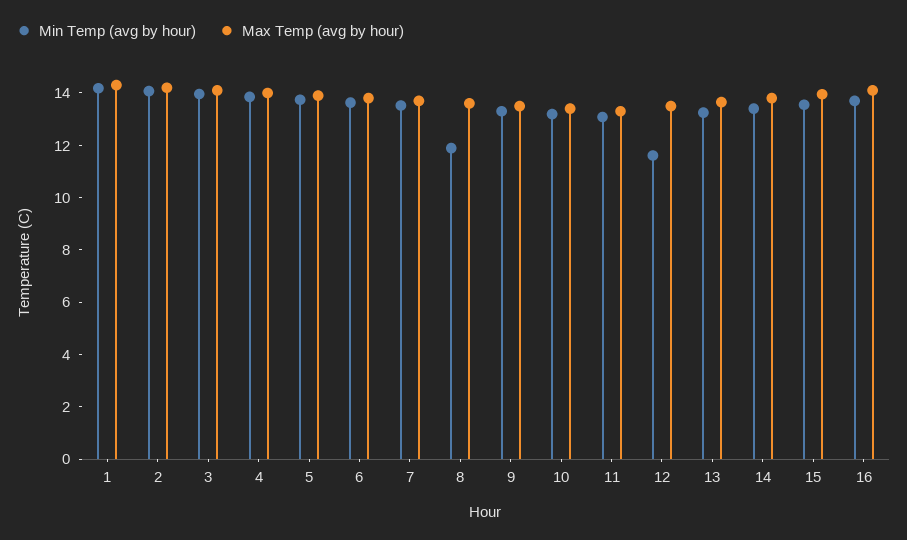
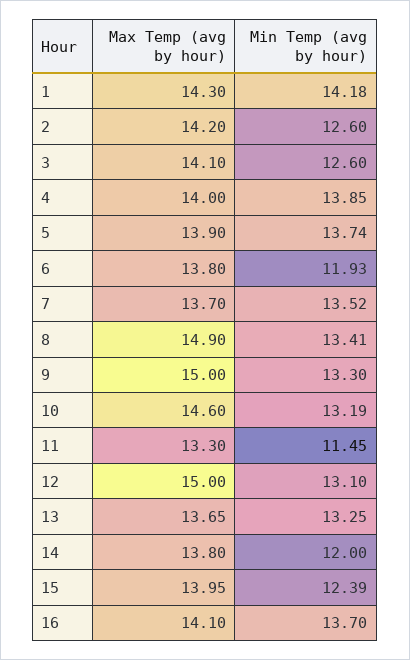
  {
    "Min Temp (avg by hour)": {
      "1": 14.18,
-     "2": 14,
+     "2": 12.6,
-     "3": 14,
+     "3": 12.6,
      "4": 13.85,
      "5": 13.74,
-     "6": 13.5,
+     "6": 11.93,
      "7": 13.52,
-     "8": 12,
+     "8": 13.41,
      "9": 13.3,
      "10": 13.19,
-     "11": 13,
+     "11": 11.45,
-     "12": 11.5,
+     "12": 13.1,
      "13": 13.25,
-     "14": 13.5,
+     "14": 12,
-     "15": 13.5,
+     "15": 12.39,
      "16": 13.7
    },
    "Max Temp (avg by hour)": {
      "1": 14.3,
      "2": 14.2,
      "3": 14.1,
      "4": 14,
      "5": 13.9,
      "6": 13.8,
      "7": 13.7,
-     "8": 13.5,
+     "8": 14.9,
-     "9": 13.5,
+     "9": 15,
-     "10": 13.5,
+     "10": 14.6,
      "11": 13.3,
-     "12": 13.5,
+     "12": 15,
      "13": 13.65,
      "14": 13.8,
      "15": 13.95,
      "16": 14.1
    }
  }

